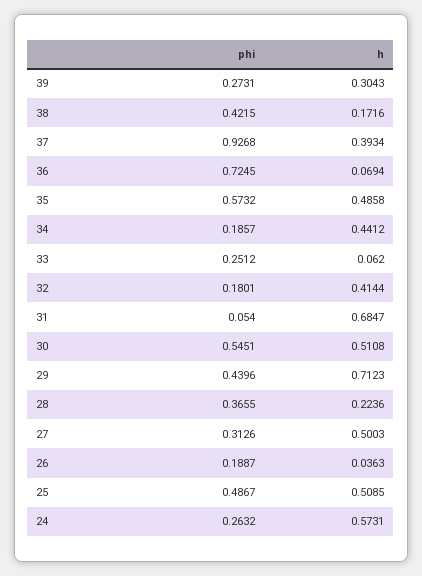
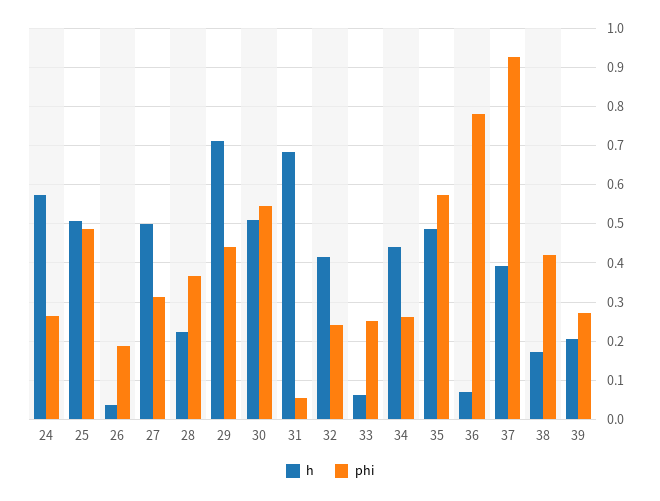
  {
    "phi": {
      "39": 0.2731,
      "38": 0.4215,
      "37": 0.9268,
-     "36": 0.7245,
+     "36": 0.78,
      "35": 0.5732,
-     "34": 0.1857,
+     "34": 0.26,
      "33": 0.2512,
-     "32": 0.1801,
+     "32": 0.24,
      "31": 0.054,
      "30": 0.5451,
      "29": 0.4396,
      "28": 0.3655,
      "27": 0.3126,
      "26": 0.1887,
      "25": 0.4867,
      "24": 0.2632
    },
    "h": {
-     "39": 0.3043,
+     "39": 0.2,
      "38": 0.1716,
      "37": 0.3934,
      "36": 0.0694,
      "35": 0.4858,
      "34": 0.4412,
      "33": 0.062,
      "32": 0.4144,
      "31": 0.6847,
      "30": 0.5108,
      "29": 0.7123,
      "28": 0.2236,
      "27": 0.5003,
      "26": 0.0363,
      "25": 0.5085,
      "24": 0.5731
    }
  }

